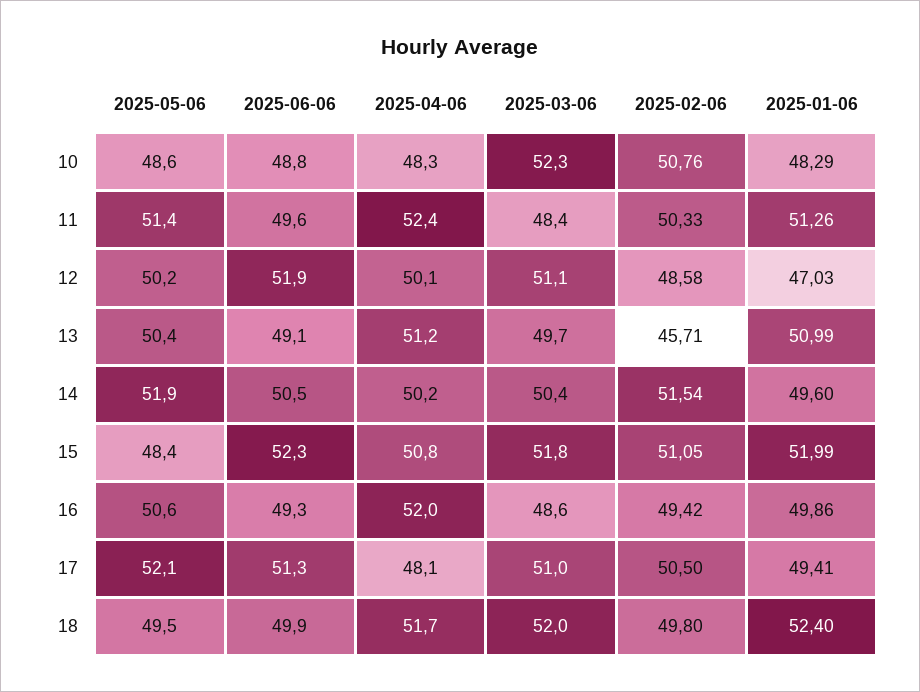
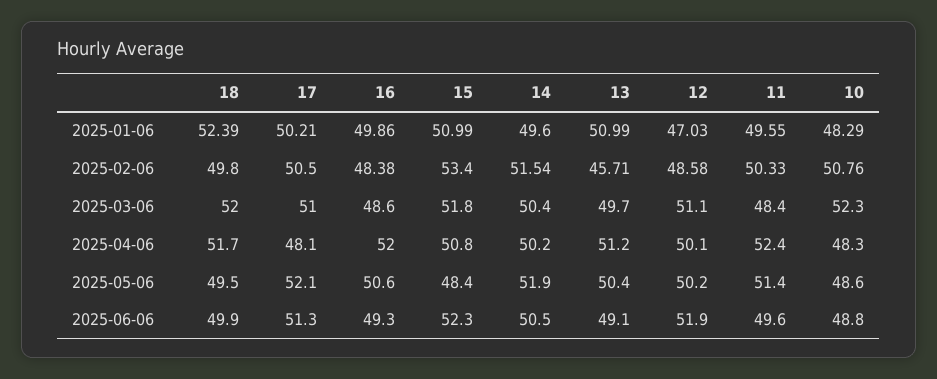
  {
    "2025-05-06": {
      "10": 48.6,
      "11": 51.4,
      "12": 50.2,
      "13": 50.4,
      "14": 51.9,
      "15": 48.4,
      "16": 50.6,
      "17": 52.1,
      "18": 49.5
    },
    "2025-06-06": {
      "10": 48.8,
      "11": 49.6,
      "12": 51.9,
      "13": 49.1,
      "14": 50.5,
      "15": 52.3,
      "16": 49.3,
      "17": 51.3,
      "18": 49.9
    },
    "2025-04-06": {
      "10": 48.3,
      "11": 52.4,
      "12": 50.1,
      "13": 51.2,
      "14": 50.2,
      "15": 50.8,
      "16": 52,
      "17": 48.1,
      "18": 51.7
    },
    "2025-03-06": {
      "10": 52.3,
      "11": 48.4,
      "12": 51.1,
      "13": 49.7,
      "14": 50.4,
      "15": 51.8,
      "16": 48.6,
      "17": 51,
      "18": 52
    },
    "2025-02-06": {
      "10": 50.76,
      "11": 50.33,
      "12": 48.58,
      "13": 45.71,
      "14": 51.54,
-     "15": 51.05,
+     "15": 53.4,
-     "16": 49.42,
+     "16": 48.38,
      "17": 50.5,
      "18": 49.8
    },
    "2025-01-06": {
      "10": 48.29,
-     "11": 51.26,
+     "11": 49.55,
      "12": 47.03,
      "13": 50.99,
      "14": 49.6,
-     "15": 51.99,
+     "15": 50.99,
      "16": 49.86,
-     "17": 49.41,
+     "17": 50.21,
-     "18": 52.4
+     "18": 52.39
    }
  }

